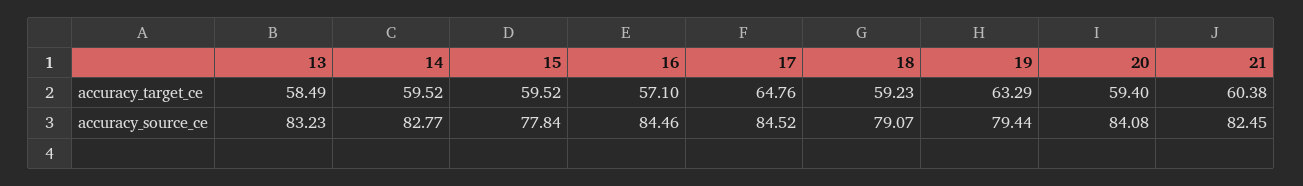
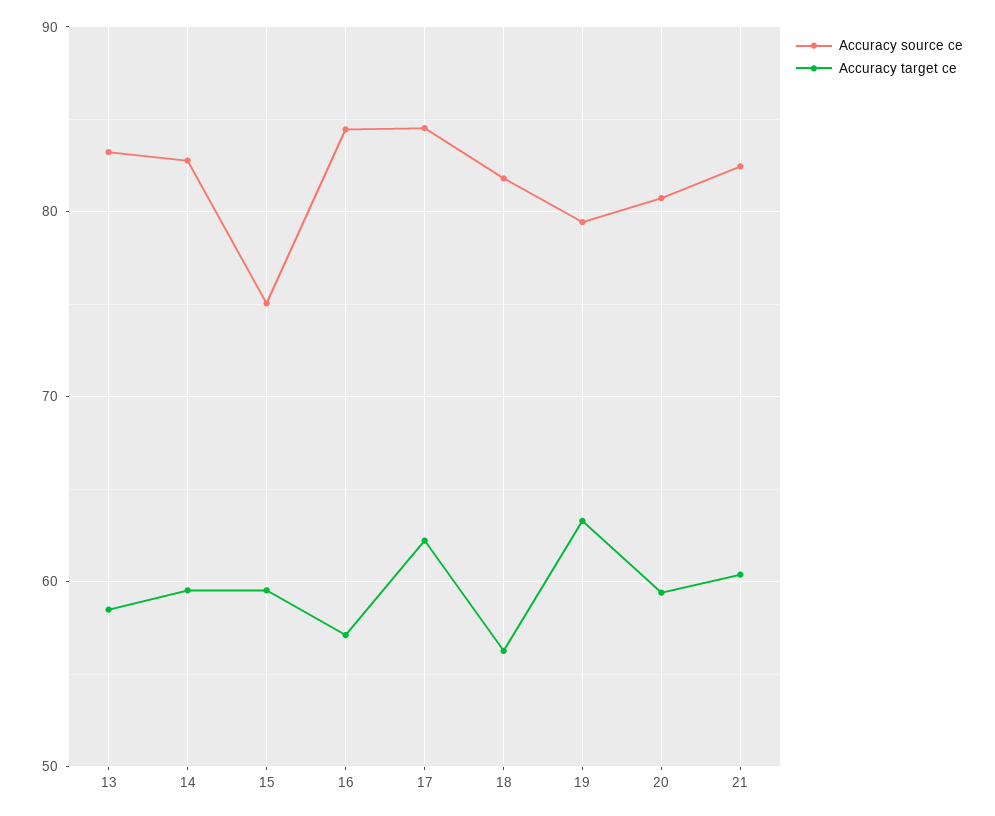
  {
    "accuracy_target_ce": {
      "13": 58.49,
      "14": 59.52,
      "15": 59.52,
      "16": 57.1,
-     "17": 64.76,
+     "17": 62,
-     "18": 59.23,
+     "18": 56,
      "19": 63.29,
      "20": 59.4,
      "21": 60.38
    },
    "accuracy_source_ce": {
      "13": 83.23,
      "14": 82.77,
-     "15": 77.84,
+     "15": 75,
      "16": 84.46,
      "17": 84.52,
-     "18": 79.07,
+     "18": 82,
      "19": 79.44,
-     "20": 84.08,
+     "20": 81,
      "21": 82.45
    }
  }

